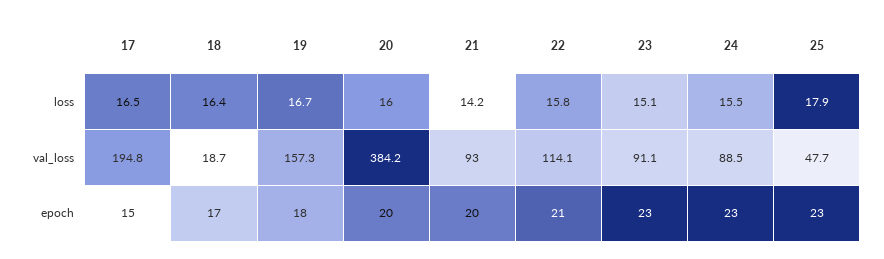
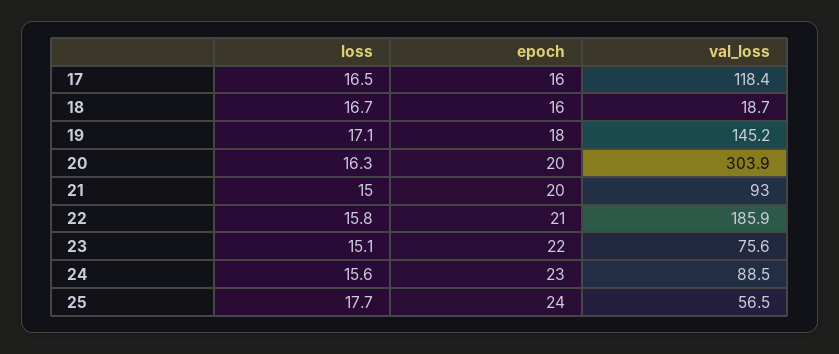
  {
    "17": {
      "loss": 16.5,
-     "val_loss": 194.8,
+     "val_loss": 118.4,
-     "epoch": 15
+     "epoch": 16
    },
    "18": {
-     "loss": 16.4,
+     "loss": 16.7,
      "val_loss": 18.7,
-     "epoch": 17
+     "epoch": 16
    },
    "19": {
-     "loss": 16.7,
+     "loss": 17.1,
-     "val_loss": 157.3,
+     "val_loss": 145.2,
      "epoch": 18
    },
    "20": {
-     "loss": 16,
+     "loss": 16.3,
-     "val_loss": 384.2,
+     "val_loss": 303.9,
      "epoch": 20
    },
    "21": {
-     "loss": 14.2,
+     "loss": 15,
      "val_loss": 93,
      "epoch": 20
    },
    "22": {
      "loss": 15.8,
-     "val_loss": 114.1,
+     "val_loss": 185.9,
      "epoch": 21
    },
    "23": {
      "loss": 15.1,
-     "val_loss": 91.1,
+     "val_loss": 75.6,
-     "epoch": 23
+     "epoch": 22
    },
    "24": {
-     "loss": 15.5,
+     "loss": 15.6,
      "val_loss": 88.5,
      "epoch": 23
    },
    "25": {
-     "loss": 17.9,
+     "loss": 17.7,
-     "val_loss": 47.7,
+     "val_loss": 56.5,
-     "epoch": 23
+     "epoch": 24
    }
  }

